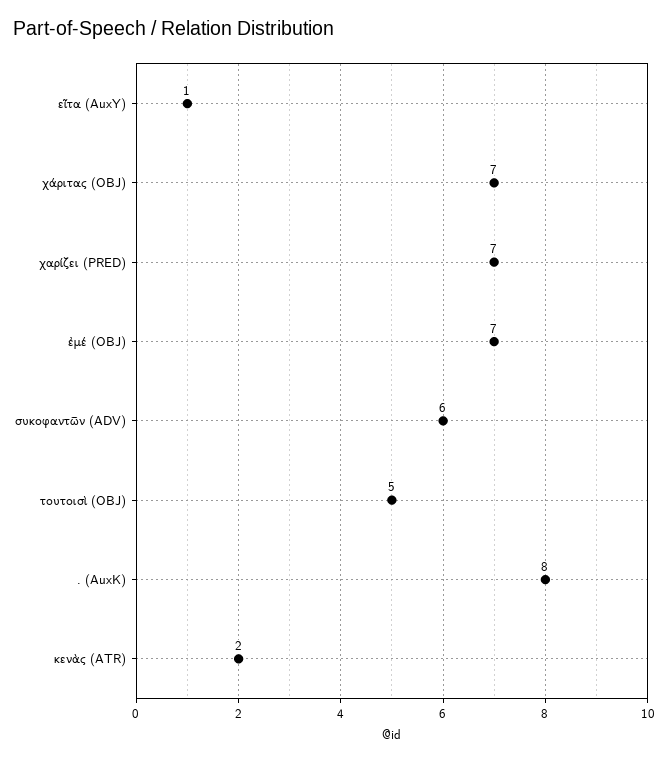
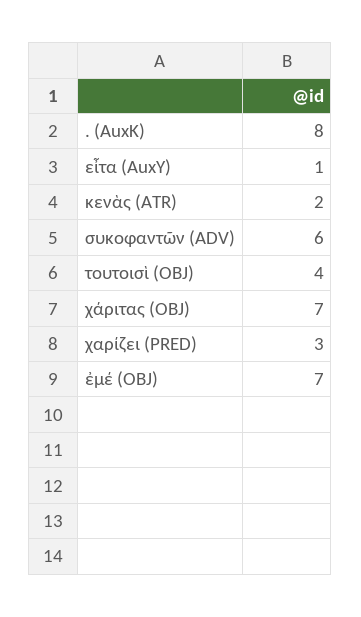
  {
    "εἶτα (AuxY)": 1,
    "χάριτας (OBJ)": 7,
-   "χαρίζει (PRED)": 7,
+   "χαρίζει (PRED)": 3,
    "ἐμέ (OBJ)": 7,
    "συκοφαντῶν (ADV)": 6,
-   "τουτοισὶ (OBJ)": 5,
+   "τουτοισὶ (OBJ)": 4,
    ". (AuxK)": 8,
    "κενὰς (ATR)": 2
  }

